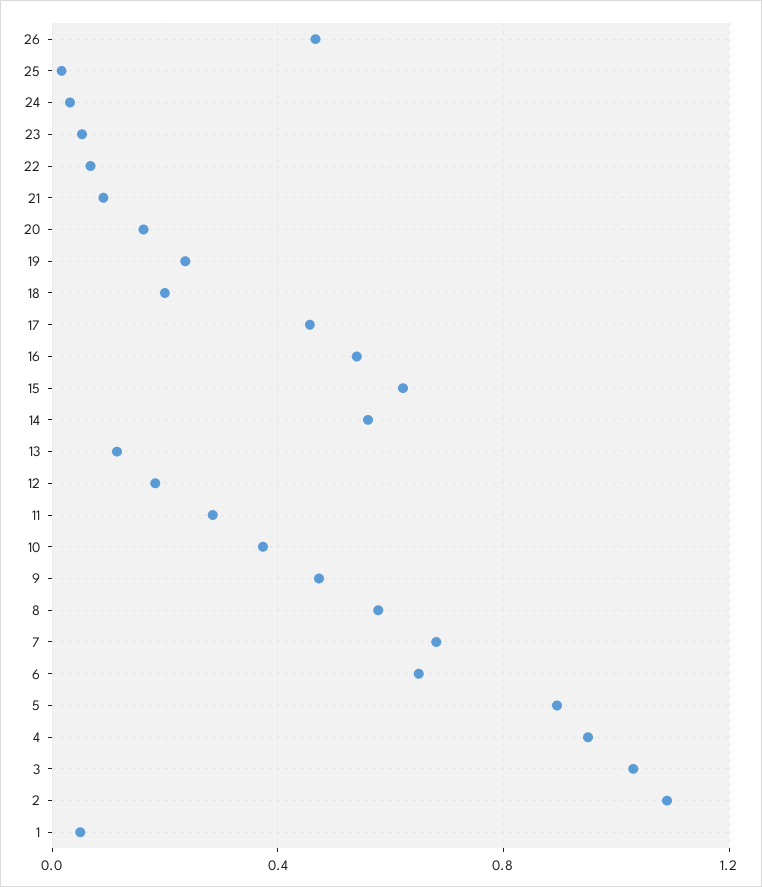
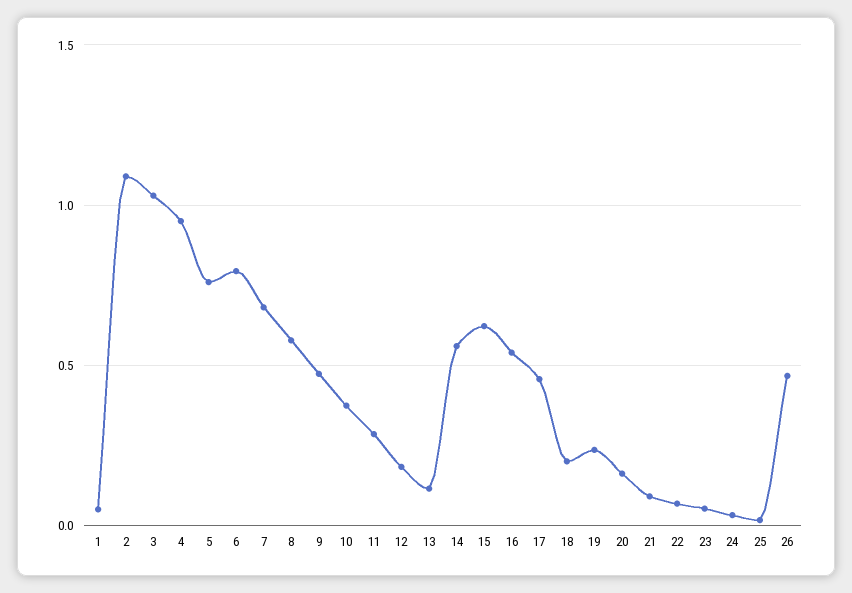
  {
    "26": 0.45,
    "25": 0,
    "24": 0.05,
    "23": 0.05,
    "22": 0.05,
    "21": 0.1,
    "20": 0.15,
    "19": 0.25,
    "18": 0.2,
    "17": 0.45,
    "16": 0.55,
    "15": 0.6,
    "14": 0.55,
    "13": 0.1,
    "12": 0.2,
    "11": 0.3,
    "10": 0.35,
    "9": 0.45,
    "8": 0.6,
    "7": 0.7,
-   "6": 0.65,
+   "6": 0.8,
-   "5": 0.9,
+   "5": 0.75,
    "4": 0.95,
    "3": 1.05,
    "2": 1.1,
    "1": 0.05
  }

